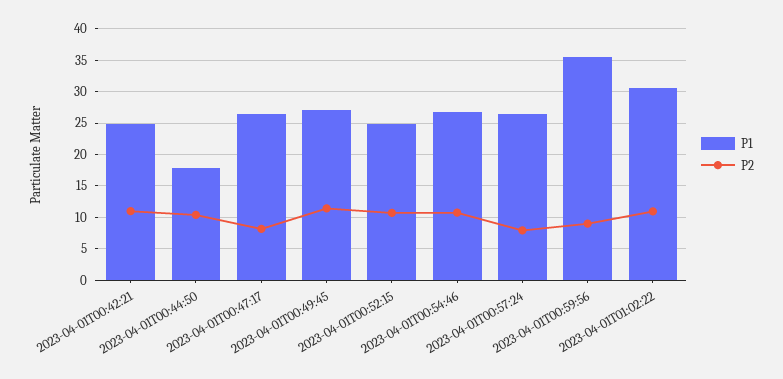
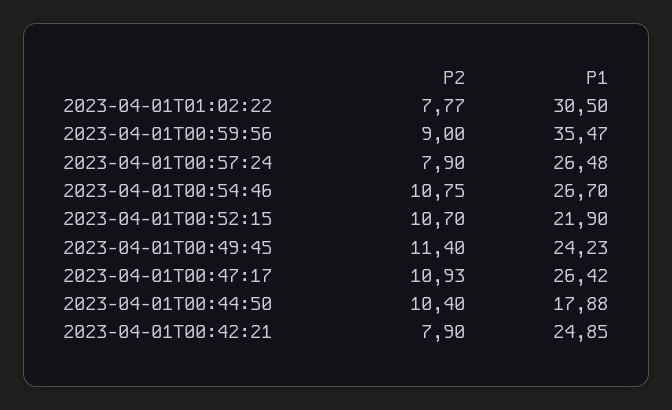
  {
    "P1": {
      "2023-04-01T00:42:21": 24.85,
      "2023-04-01T00:44:50": 17.88,
      "2023-04-01T00:47:17": 26.42,
-     "2023-04-01T00:49:45": 27,
+     "2023-04-01T00:49:45": 24.23,
-     "2023-04-01T00:52:15": 25,
+     "2023-04-01T00:52:15": 21.9,
      "2023-04-01T00:54:46": 26.7,
      "2023-04-01T00:57:24": 26.48,
      "2023-04-01T00:59:56": 35.47,
      "2023-04-01T01:02:22": 30.5
    },
    "P2": {
-     "2023-04-01T00:42:21": 11,
+     "2023-04-01T00:42:21": 7.9,
      "2023-04-01T00:44:50": 10.4,
-     "2023-04-01T00:47:17": 8,
+     "2023-04-01T00:47:17": 10.93,
      "2023-04-01T00:49:45": 11.4,
      "2023-04-01T00:52:15": 10.7,
      "2023-04-01T00:54:46": 10.75,
      "2023-04-01T00:57:24": 7.9,
      "2023-04-01T00:59:56": 9,
-     "2023-04-01T01:02:22": 11
+     "2023-04-01T01:02:22": 7.77
    }
  }

